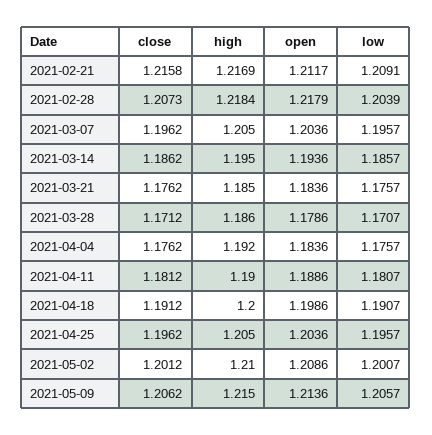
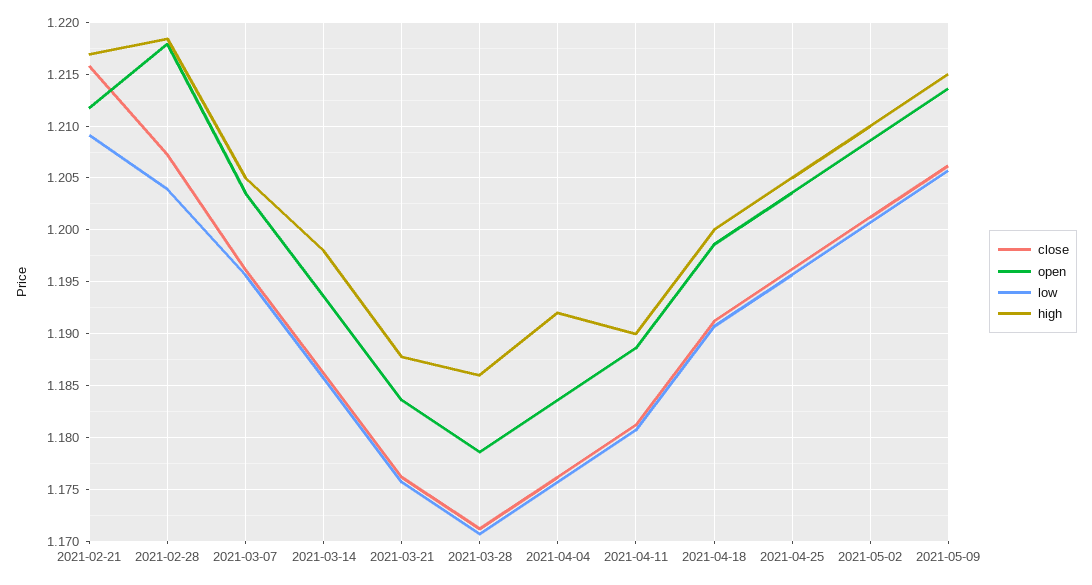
  {
    "close": {
      "2021-02-21": 1.2158,
      "2021-02-28": 1.2073,
      "2021-03-07": 1.1962,
      "2021-03-14": 1.1862,
      "2021-03-21": 1.1762,
      "2021-03-28": 1.1712,
      "2021-04-04": 1.1762,
      "2021-04-11": 1.1812,
      "2021-04-18": 1.1912,
      "2021-04-25": 1.1962,
      "2021-05-02": 1.2012,
      "2021-05-09": 1.2062
    },
    "high": {
      "2021-02-21": 1.2169,
      "2021-02-28": 1.2184,
      "2021-03-07": 1.205,
-     "2021-03-14": 1.195,
+     "2021-03-14": 1.198,
-     "2021-03-21": 1.185,
+     "2021-03-21": 1.188,
      "2021-03-28": 1.186,
      "2021-04-04": 1.192,
      "2021-04-11": 1.19,
      "2021-04-18": 1.2,
      "2021-04-25": 1.205,
      "2021-05-02": 1.21,
      "2021-05-09": 1.215
    },
    "open": {
      "2021-02-21": 1.2117,
      "2021-02-28": 1.2179,
      "2021-03-07": 1.2036,
      "2021-03-14": 1.1936,
      "2021-03-21": 1.1836,
      "2021-03-28": 1.1786,
      "2021-04-04": 1.1836,
      "2021-04-11": 1.1886,
      "2021-04-18": 1.1986,
      "2021-04-25": 1.2036,
      "2021-05-02": 1.2086,
      "2021-05-09": 1.2136
    },
    "low": {
      "2021-02-21": 1.2091,
      "2021-02-28": 1.2039,
      "2021-03-07": 1.1957,
      "2021-03-14": 1.1857,
      "2021-03-21": 1.1757,
      "2021-03-28": 1.1707,
      "2021-04-04": 1.1757,
      "2021-04-11": 1.1807,
      "2021-04-18": 1.1907,
      "2021-04-25": 1.1957,
      "2021-05-02": 1.2007,
      "2021-05-09": 1.2057
    }
  }

